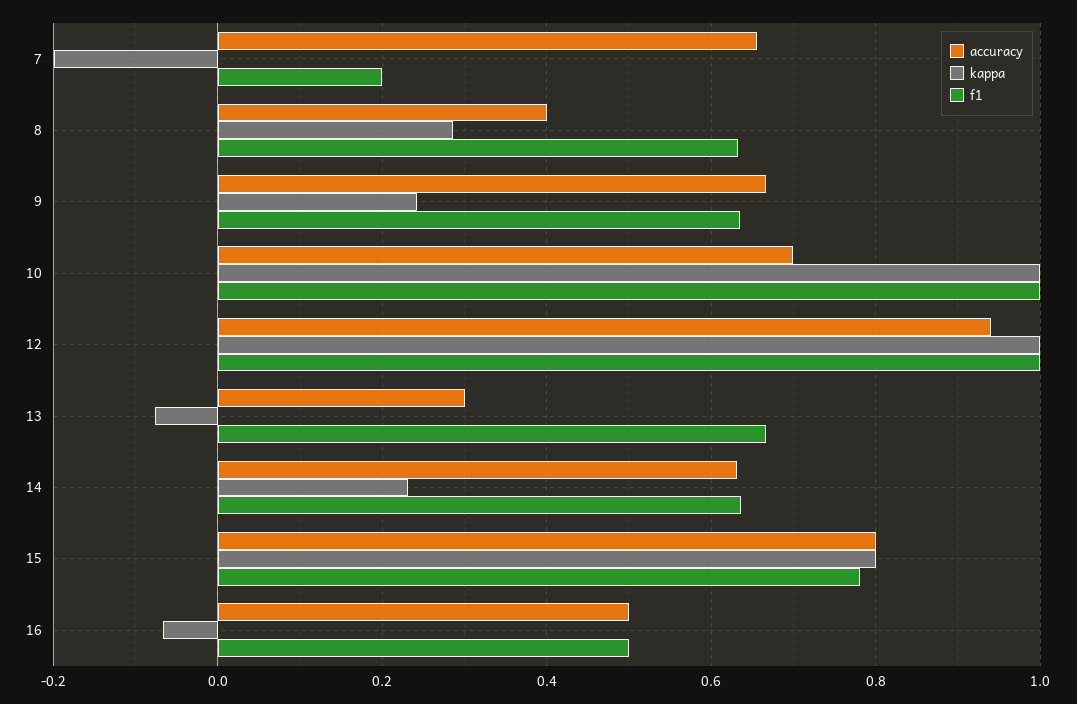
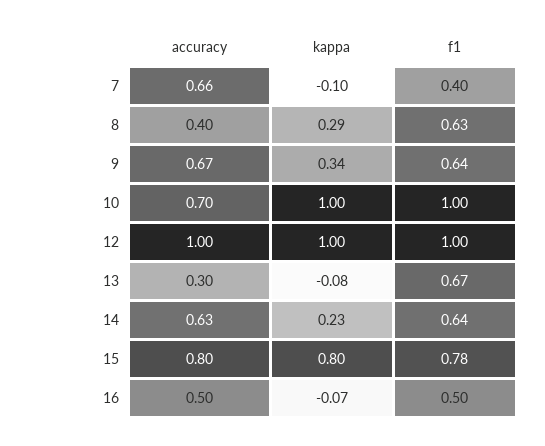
  {
    "accuracy": {
      "7": 0.66,
      "8": 0.4,
      "9": 0.67,
      "10": 0.7,
-     "12": 0.94,
+     "12": 1,
      "13": 0.3,
      "14": 0.63,
      "15": 0.8,
      "16": 0.5
    },
    "kappa": {
-     "7": -0.2,
+     "7": -0.1,
      "8": 0.29,
-     "9": 0.24,
+     "9": 0.34,
      "10": 1,
      "12": 1,
      "13": -0.08,
      "14": 0.23,
      "15": 0.8,
      "16": -0.07
    },
    "f1": {
-     "7": 0.2,
+     "7": 0.4,
      "8": 0.63,
      "9": 0.64,
      "10": 1,
      "12": 1,
      "13": 0.67,
      "14": 0.64,
      "15": 0.78,
      "16": 0.5
    }
  }

